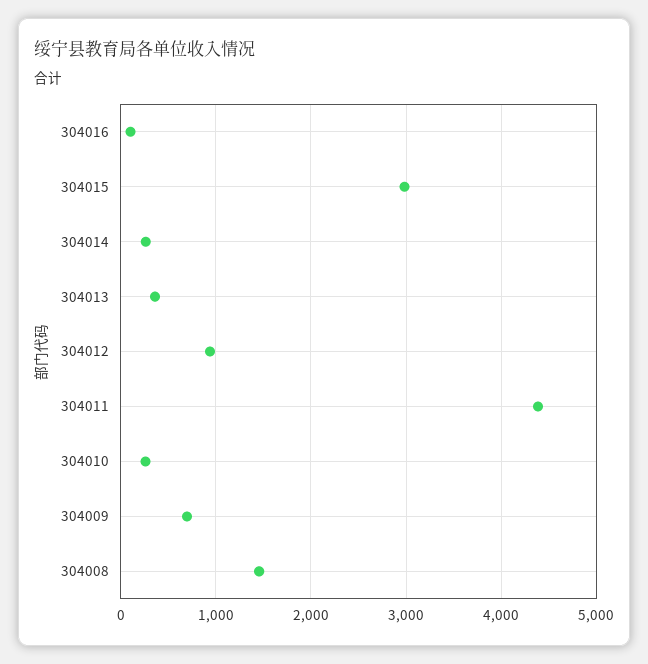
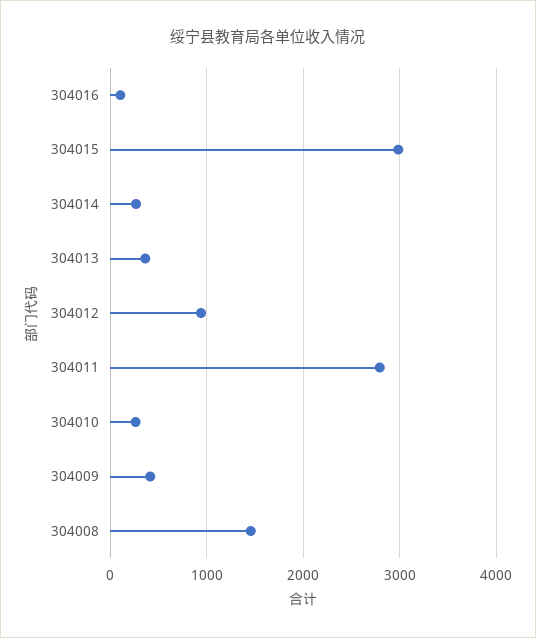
  {
    "304016": 100,
    "304015": 3000,
    "304014": 300,
    "304013": 400,
    "304012": 900,
-   "304011": 4400,
+   "304011": 2800,
    "304010": 300,
-   "304009": 700,
+   "304009": 400,
    "304008": 1500
  }

